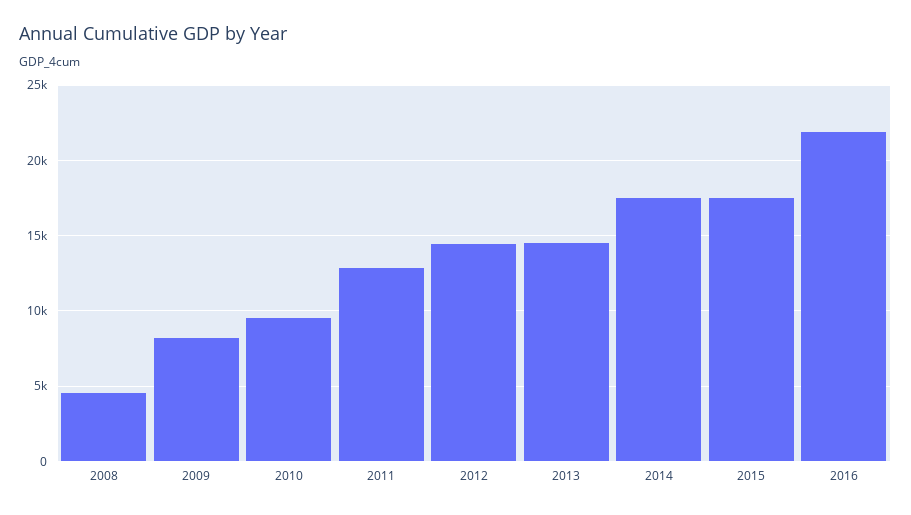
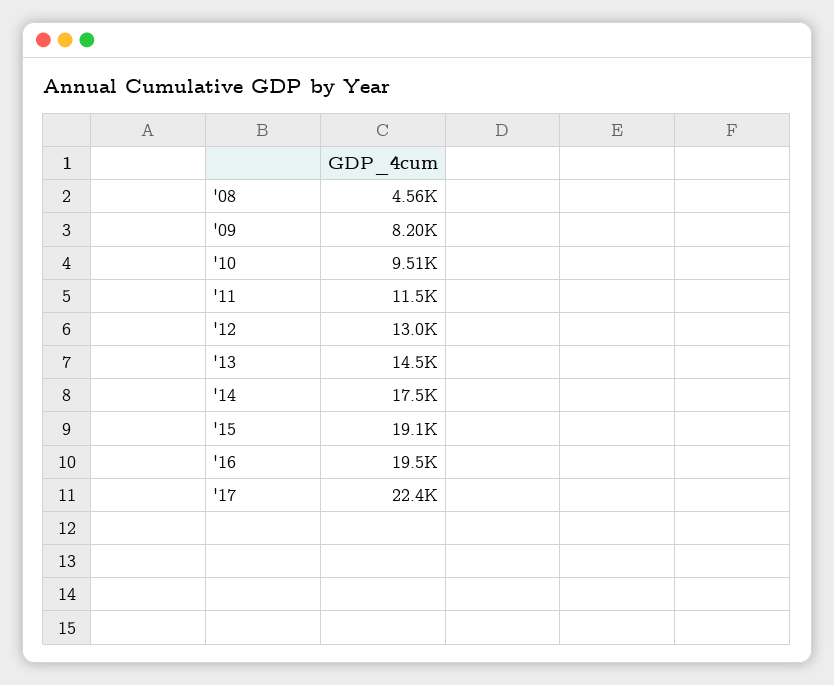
  {
    "2008": 4560,
    "2009": 8200,
    "2010": 9510,
-   "2011": 13000,
+   "2011": 11500,
-   "2012": 14500,
+   "2012": 13000,
    "2013": 14500,
    "2014": 17500,
-   "2015": 17500,
+   "2015": 19100,
-   "2016": 22000
+   "2016": 19500,
+   "'17": 22400
  }

